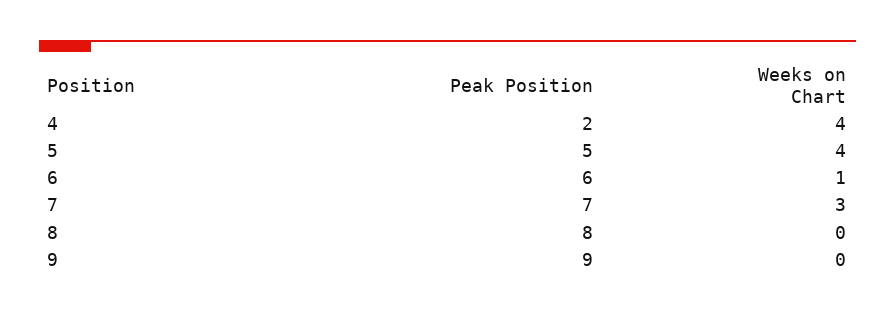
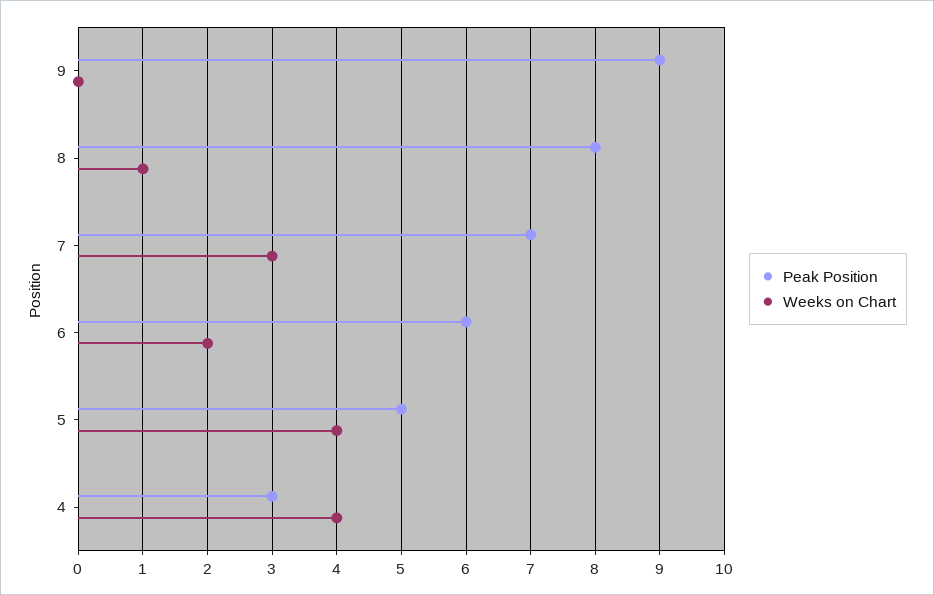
  {
    "Peak Position": {
-     "4": 2,
+     "4": 3,
      "5": 5,
      "6": 6,
      "7": 7,
      "8": 8,
      "9": 9
    },
    "Weeks on Chart": {
      "4": 4,
      "5": 4,
-     "6": 1,
+     "6": 2,
      "7": 3,
-     "8": 0,
+     "8": 1,
      "9": 0
    }
  }

